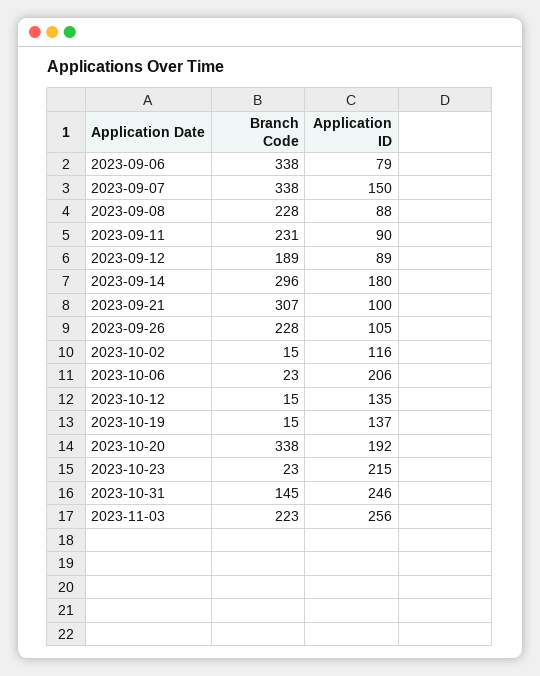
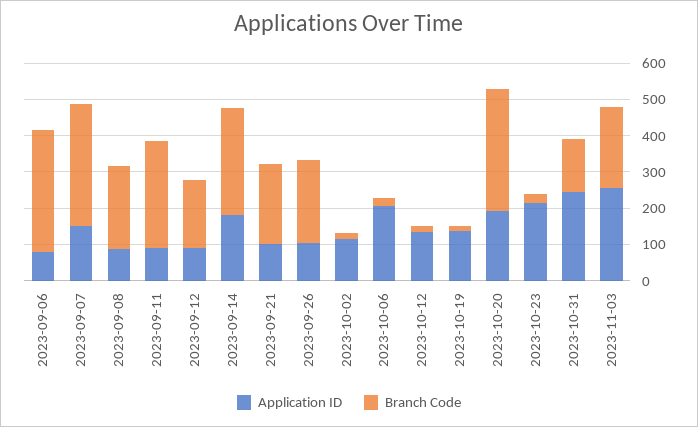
  {
    "Branch Code": {
      "2023-09-06": 338,
      "2023-09-07": 338,
      "2023-09-08": 228,
-     "2023-09-11": 231,
+     "2023-09-11": 300,
      "2023-09-12": 189,
      "2023-09-14": 296,
-     "2023-09-21": 307,
+     "2023-09-21": 225,
      "2023-09-26": 228,
      "2023-10-02": 15,
      "2023-10-06": 23,
      "2023-10-12": 15,
      "2023-10-19": 15,
      "2023-10-20": 338,
      "2023-10-23": 23,
      "2023-10-31": 145,
      "2023-11-03": 223
    },
    "Application ID": {
      "2023-09-06": 79,
      "2023-09-07": 150,
      "2023-09-08": 88,
      "2023-09-11": 90,
      "2023-09-12": 89,
      "2023-09-14": 180,
      "2023-09-21": 100,
      "2023-09-26": 105,
      "2023-10-02": 116,
      "2023-10-06": 206,
      "2023-10-12": 135,
      "2023-10-19": 137,
      "2023-10-20": 192,
      "2023-10-23": 215,
      "2023-10-31": 246,
      "2023-11-03": 256
    }
  }

